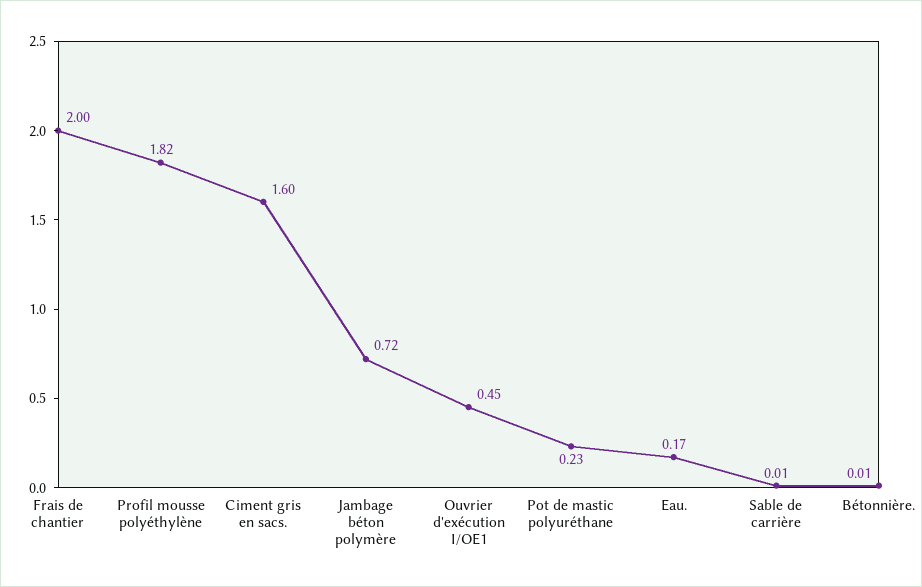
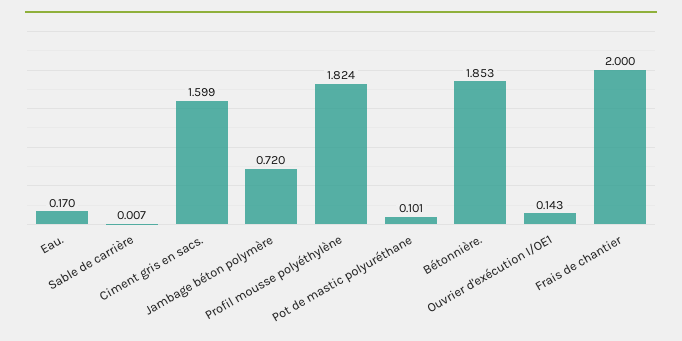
  {
    "Frais de chantier": 2,
    "Profil mousse polyéthylène": 1.824,
    "Ciment gris en sacs.": 1.599,
    "Jambage béton polymère": 0.72,
-   "Ouvrier d'exécution I/OE1": 0.45,
+   "Ouvrier d'exécution I/OE1": 0.143,
-   "Pot de mastic polyuréthane": 0.23,
+   "Pot de mastic polyuréthane": 0.101,
    "Eau.": 0.17,
    "Sable de carrière": 0.007,
-   "Bétonnière.": 0.01
+   "Bétonnière.": 1.853
  }

